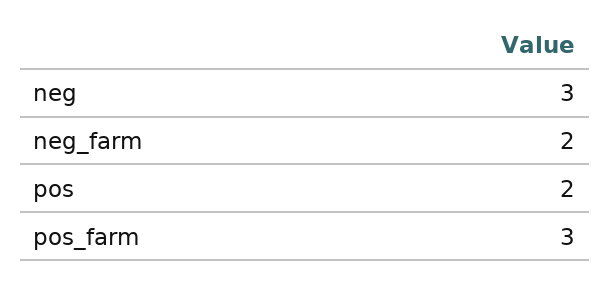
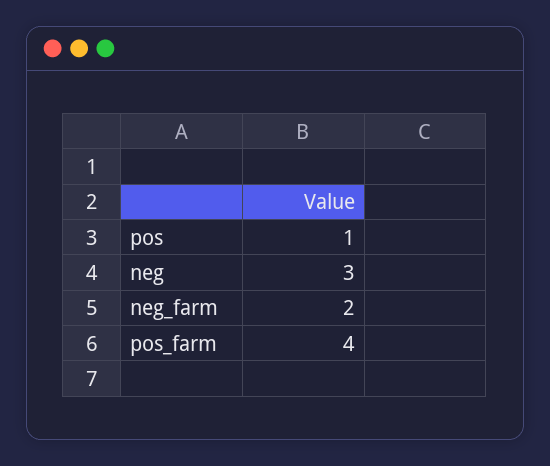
  {
    "neg": 3,
    "neg_farm": 2,
-   "pos": 2,
+   "pos": 1,
-   "pos_farm": 3
+   "pos_farm": 4
  }

